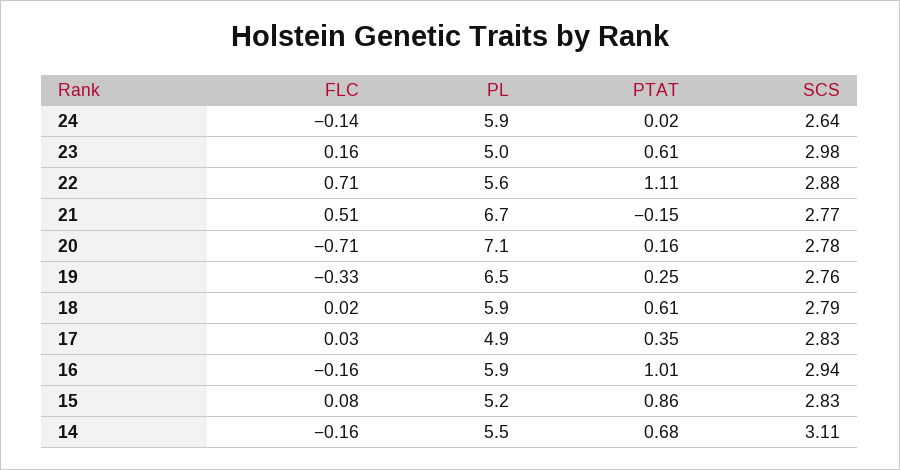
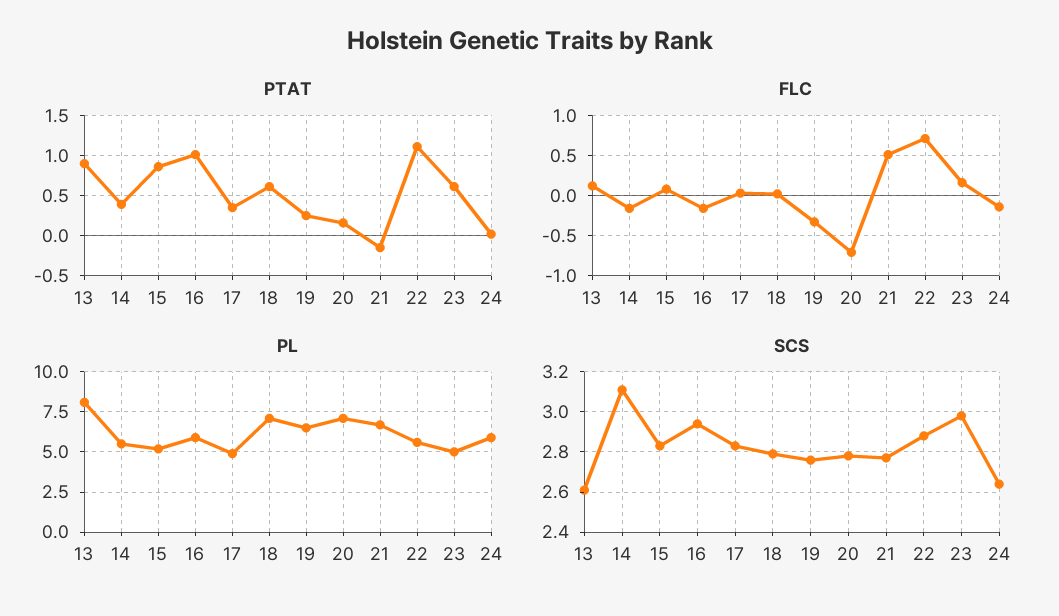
  {
    "FLC": {
      "24": -0.14,
      "23": 0.16,
      "22": 0.71,
      "21": 0.51,
      "20": -0.71,
      "19": -0.33,
      "18": 0.02,
      "17": 0.03,
      "16": -0.16,
      "15": 0.08,
-     "14": -0.16
+     "14": -0.16,
+     "13": 0.1
    },
    "PL": {
      "24": 5.9,
      "23": 5,
      "22": 5.6,
      "21": 6.7,
      "20": 7.1,
      "19": 6.5,
-     "18": 5.9,
+     "18": 7,
      "17": 4.9,
      "16": 5.9,
      "15": 5.2,
-     "14": 5.5
+     "14": 5.5,
+     "13": 8
    },
    "PTAT": {
      "24": 0.02,
      "23": 0.61,
      "22": 1.11,
      "21": -0.15,
      "20": 0.16,
      "19": 0.25,
      "18": 0.61,
      "17": 0.35,
      "16": 1.01,
      "15": 0.86,
-     "14": 0.68
+     "14": 0.4,
+     "13": 0.9
    },
    "SCS": {
      "24": 2.64,
      "23": 2.98,
      "22": 2.88,
      "21": 2.77,
      "20": 2.78,
      "19": 2.76,
      "18": 2.79,
      "17": 2.83,
      "16": 2.94,
      "15": 2.83,
-     "14": 3.11
+     "14": 3.11,
+     "13": 2.6
    }
  }

